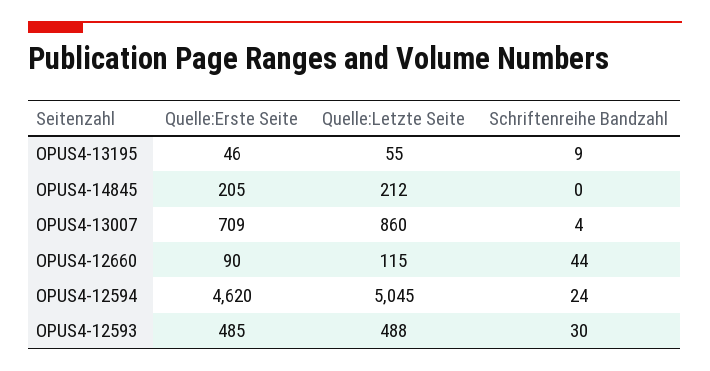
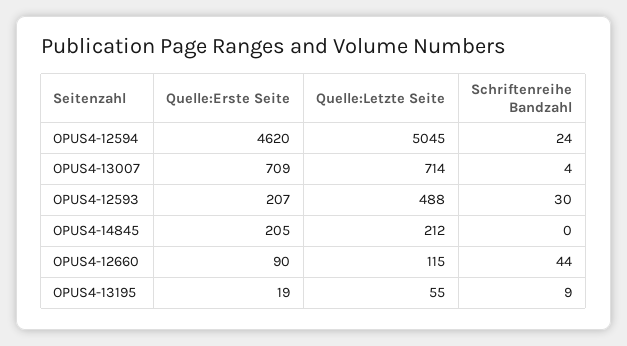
  {
    "Quelle:Erste Seite": {
-     "OPUS4-13195": 46,
+     "OPUS4-13195": 19,
      "OPUS4-14845": 205,
      "OPUS4-13007": 709,
      "OPUS4-12660": 90,
      "OPUS4-12594": 4620,
-     "OPUS4-12593": 485
+     "OPUS4-12593": 207
    },
    "Quelle:Letzte Seite": {
      "OPUS4-13195": 55,
      "OPUS4-14845": 212,
-     "OPUS4-13007": 860,
+     "OPUS4-13007": 714,
      "OPUS4-12660": 115,
      "OPUS4-12594": 5045,
      "OPUS4-12593": 488
    },
    "Schriftenreihe Bandzahl": {
      "OPUS4-13195": 9,
      "OPUS4-14845": 0,
      "OPUS4-13007": 4,
      "OPUS4-12660": 44,
      "OPUS4-12594": 24,
      "OPUS4-12593": 30
    }
  }

